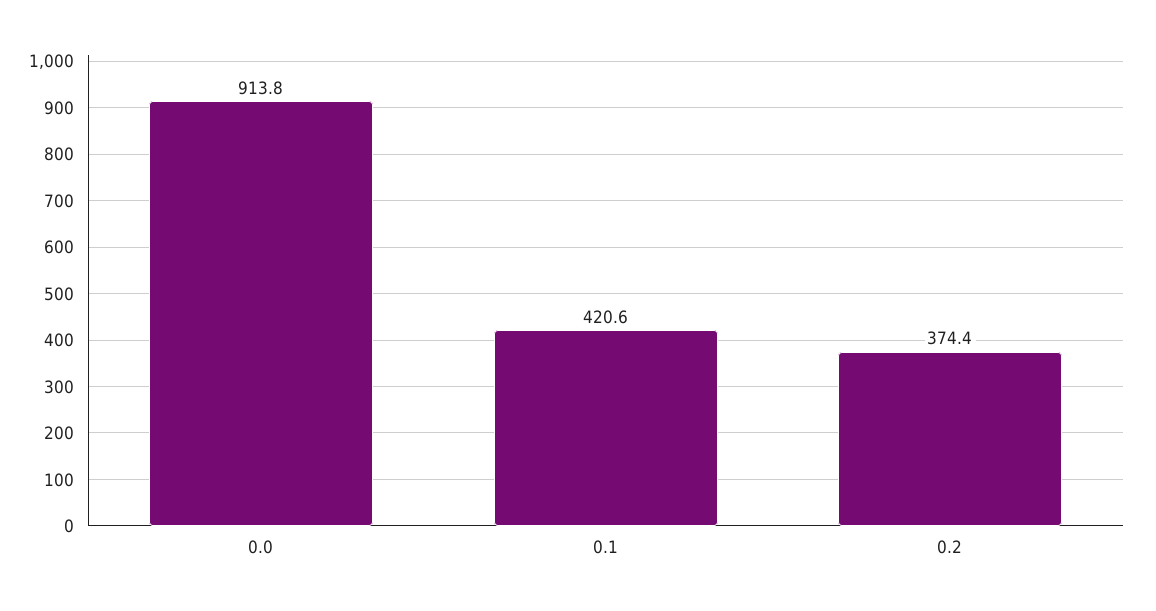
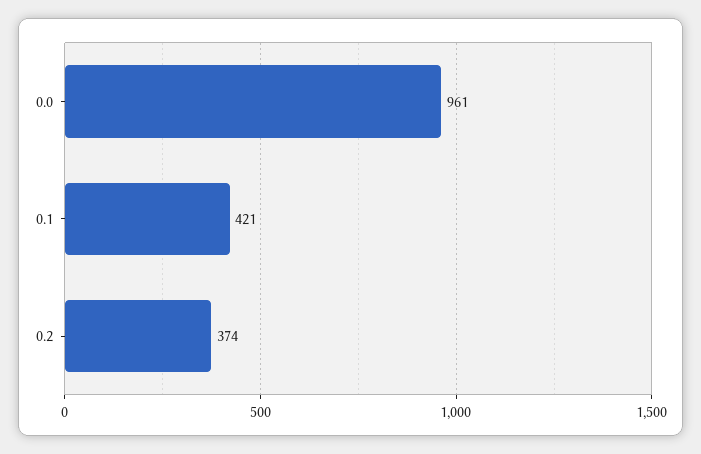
  {
-   "0.0": 913.8,
+   "0.0": 961,
    "0.1": 420.6,
    "0.2": 374.4
  }

